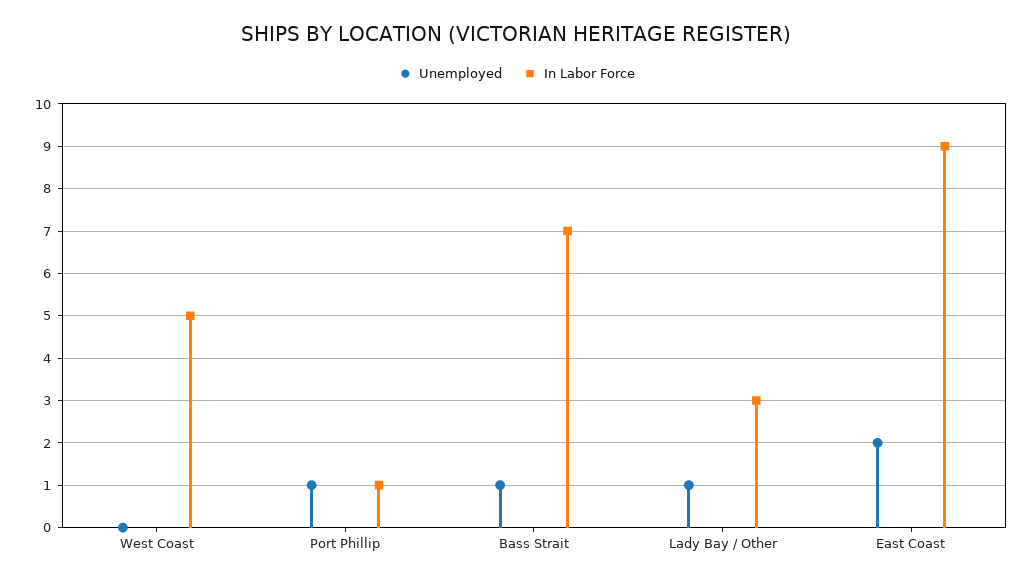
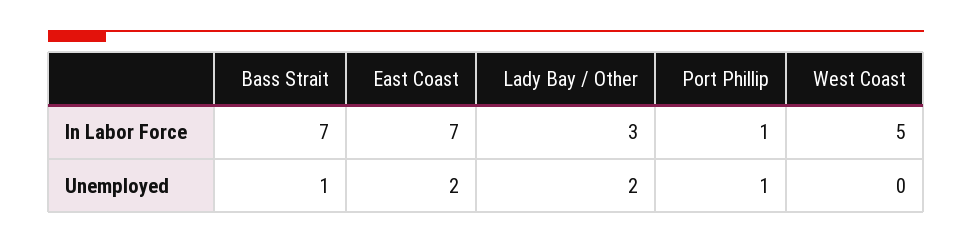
  {
    "Unemployed": {
      "West Coast": 0,
      "Port Phillip": 1,
      "Bass Strait": 1,
-     "Lady Bay / Other": 1,
+     "Lady Bay / Other": 2,
      "East Coast": 2
    },
    "In Labor Force": {
      "West Coast": 5,
      "Port Phillip": 1,
      "Bass Strait": 7,
      "Lady Bay / Other": 3,
-     "East Coast": 9
+     "East Coast": 7
    }
  }

